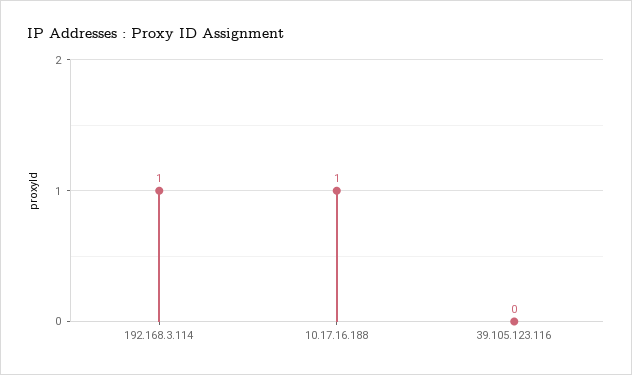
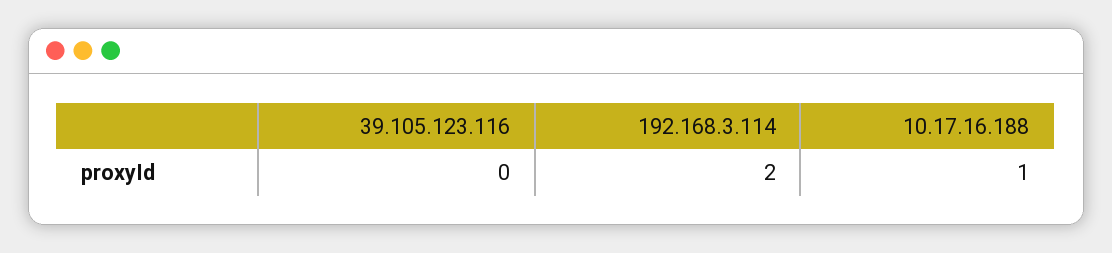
  {
-   "192.168.3.114": 1,
+   "192.168.3.114": 2,
    "10.17.16.188": 1,
    "39.105.123.116": 0
  }

